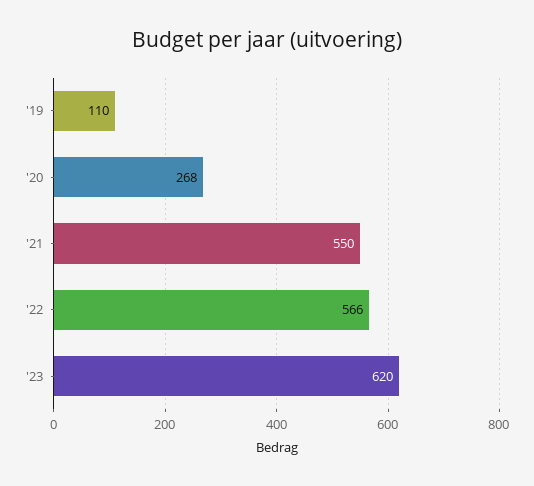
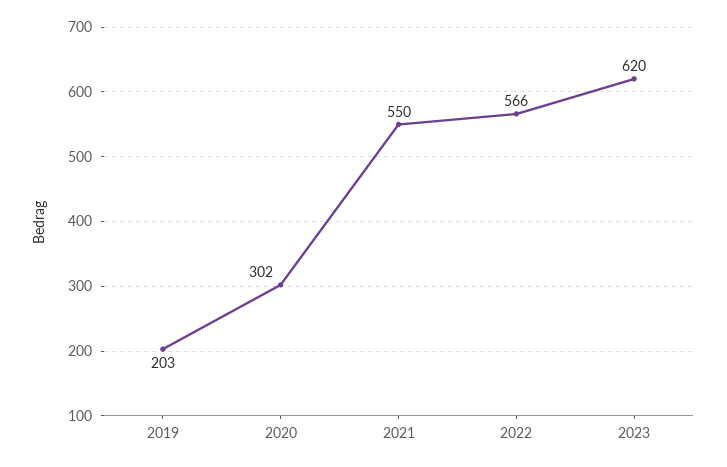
  {
-   "'19": 110,
+   "'19": 203,
-   "'20": 268,
+   "'20": 302,
    "'21": 550,
    "'22": 566,
    "'23": 620
  }

